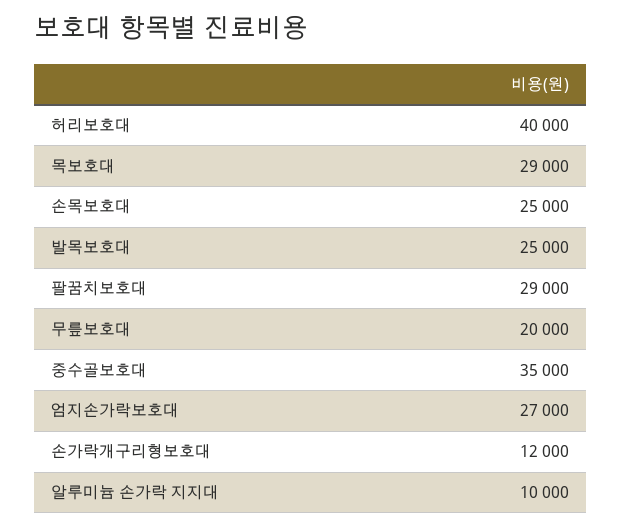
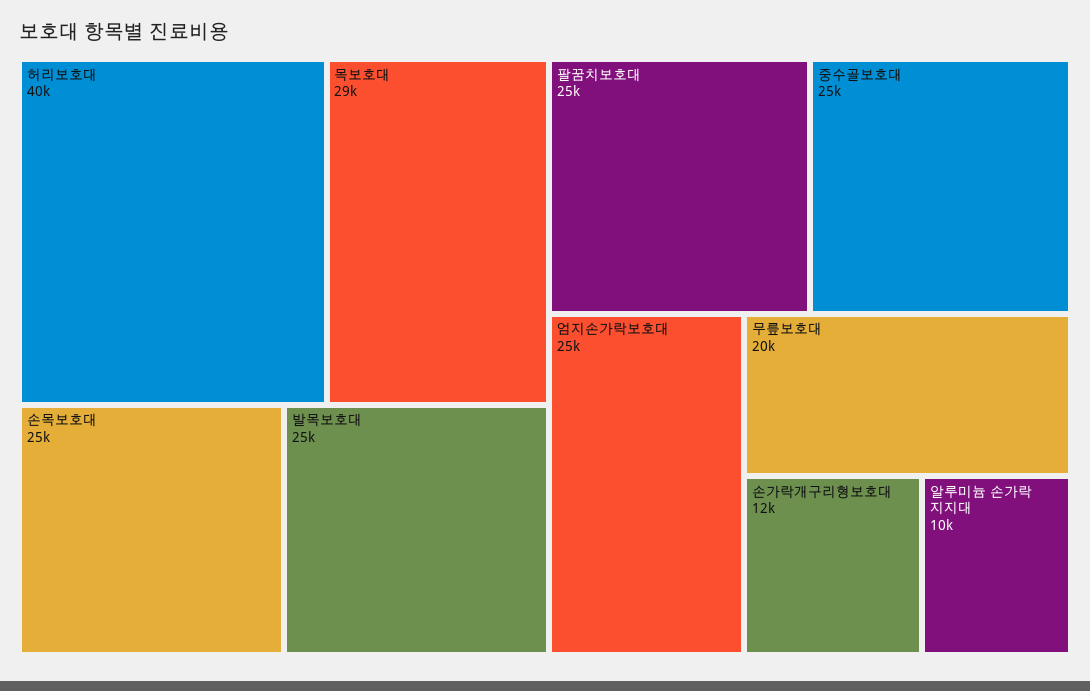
  {
    "허리보호대": 40000,
    "목보호대": 29000,
    "손목보호대": 25000,
    "발목보호대": 25000,
-   "팔꿈치보호대": 29000,
+   "팔꿈치보호대": 25000,
    "무릎보호대": 20000,
-   "중수골보호대": 35000,
+   "중수골보호대": 25000,
-   "엄지손가락보호대": 27000,
+   "엄지손가락보호대": 25000,
    "손가락개구리형보호대": 12000,
    "알루미늄 손가락 지지대": 10000
  }

